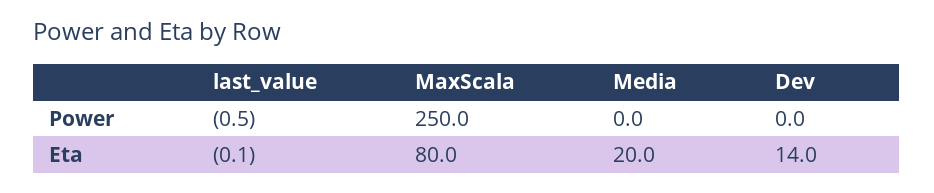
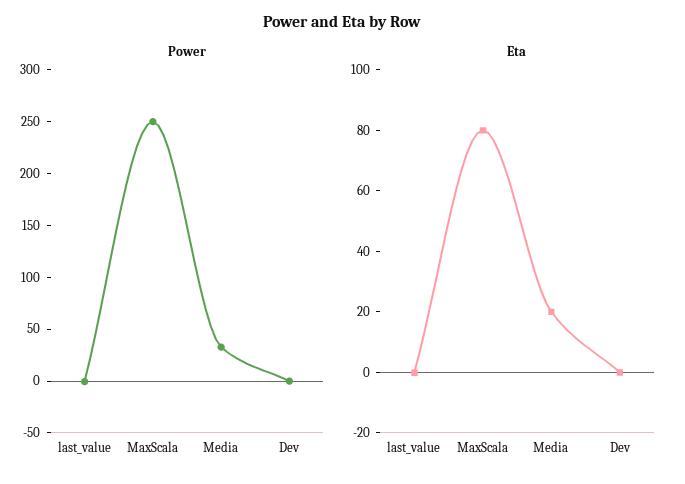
  {
    "Power": {
      "last_value": -0.5,
      "MaxScala": 250,
-     "Media": 0,
+     "Media": 30,
      "Dev": 0
    },
    "Eta": {
      "last_value": -0.1,
      "MaxScala": 80,
      "Media": 20,
-     "Dev": 14
+     "Dev": 0
    }
  }

